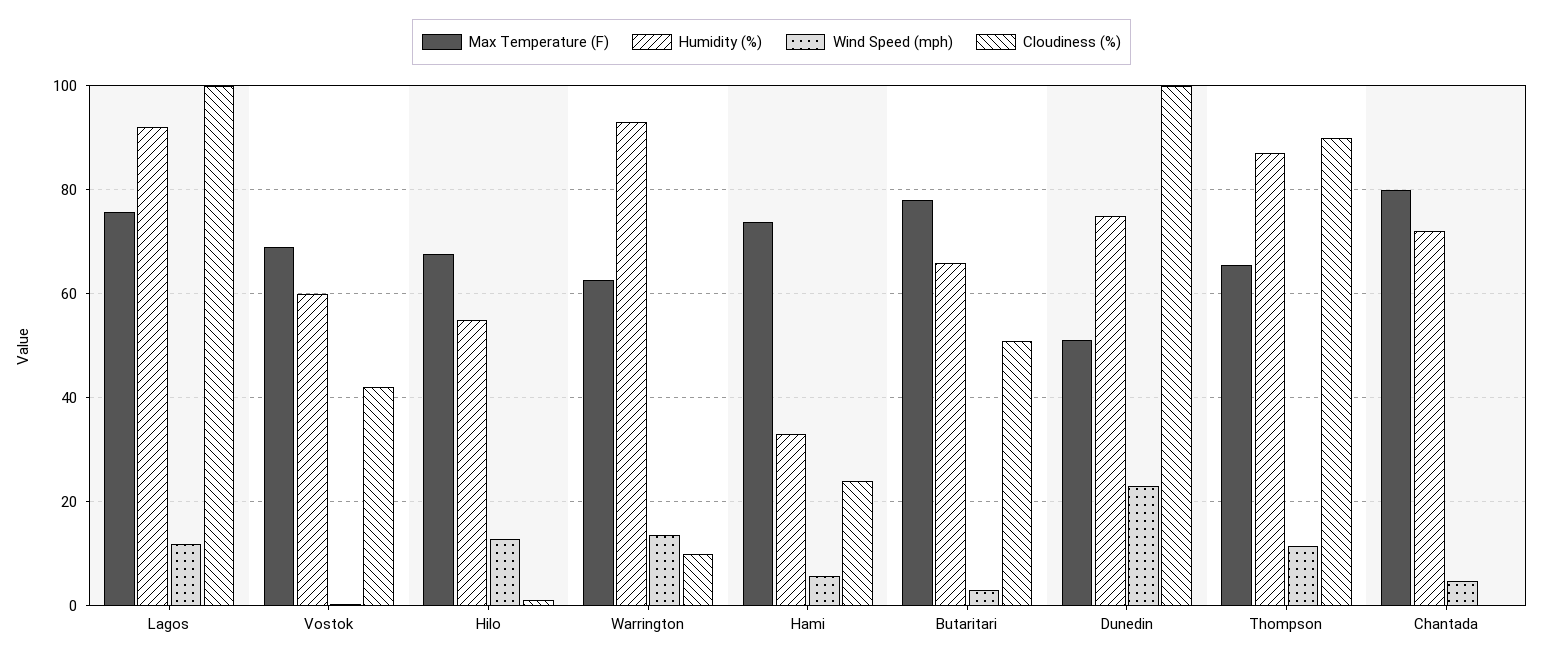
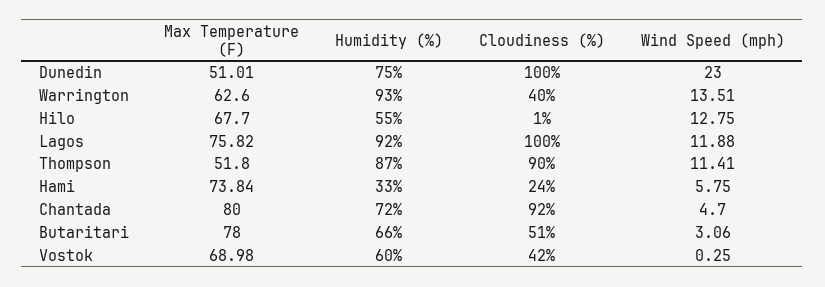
  {
    "Max Temperature (F)": {
      "Lagos": 75.82,
      "Vostok": 68.98,
      "Hilo": 67.7,
      "Warrington": 62.6,
      "Hami": 73.84,
      "Butaritari": 78,
      "Dunedin": 51.01,
-     "Thompson": 66,
+     "Thompson": 51.8,
      "Chantada": 80
    },
    "Humidity (%)": {
      "Lagos": 92,
      "Vostok": 60,
      "Hilo": 55,
      "Warrington": 93,
      "Hami": 33,
      "Butaritari": 66,
      "Dunedin": 75,
      "Thompson": 87,
      "Chantada": 72
    },
    "Wind Speed (mph)": {
      "Lagos": 11.88,
      "Vostok": 0.25,
      "Hilo": 12.75,
      "Warrington": 13.51,
      "Hami": 5.75,
      "Butaritari": 3.06,
      "Dunedin": 23,
      "Thompson": 11.41,
      "Chantada": 4.7
    },
    "Cloudiness (%)": {
      "Lagos": 100,
      "Vostok": 42,
      "Hilo": 1,
-     "Warrington": 10,
+     "Warrington": 40,
      "Hami": 24,
      "Butaritari": 51,
      "Dunedin": 100,
      "Thompson": 90,
-     "Chantada": 0
+     "Chantada": 92
    }
  }

